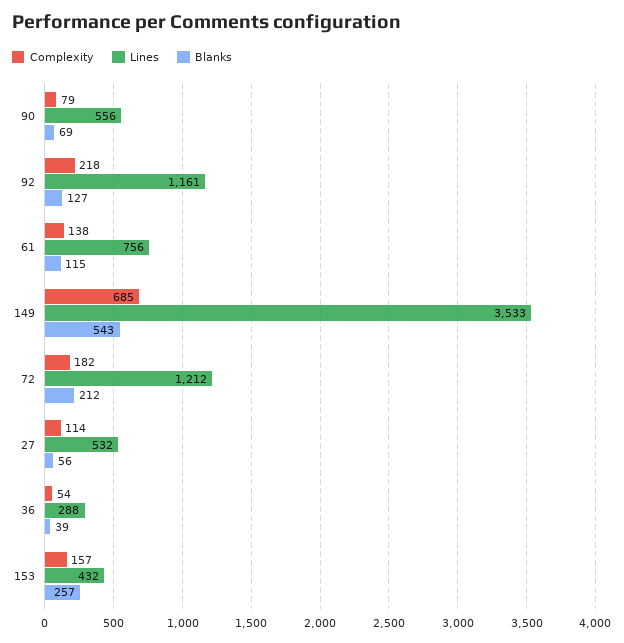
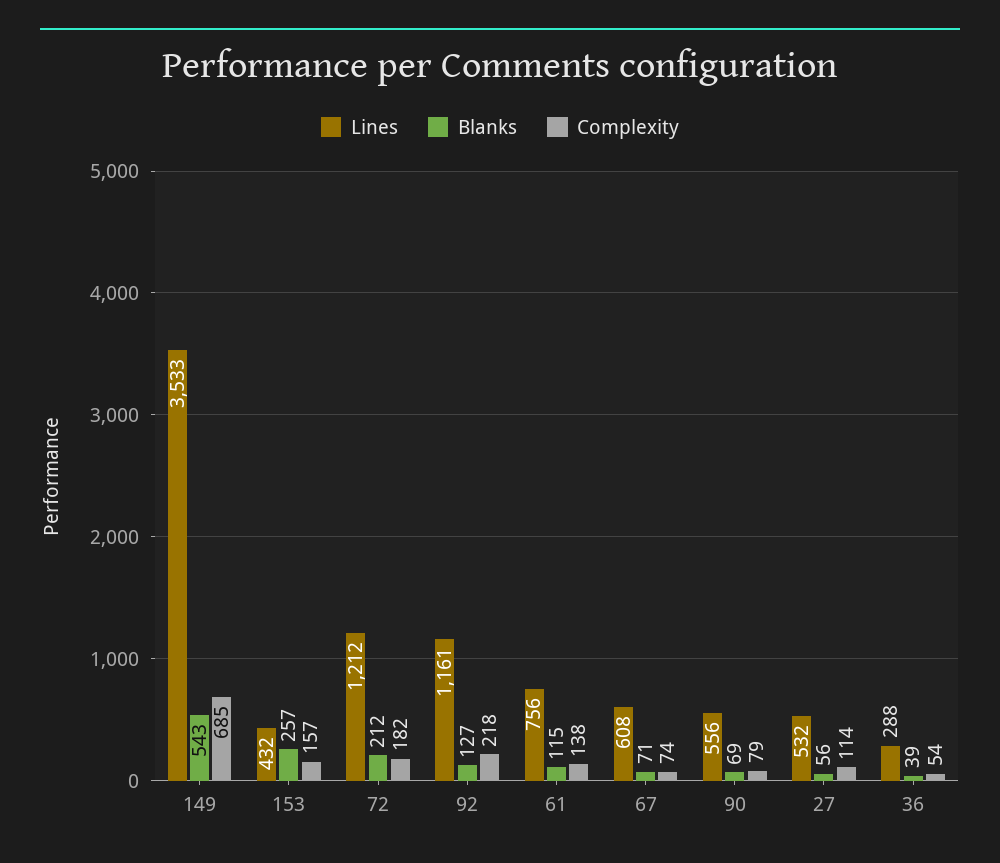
  {
    "Complexity": {
      "90": 79,
      "92": 218,
      "61": 138,
      "149": 685,
      "72": 182,
      "27": 114,
      "36": 54,
-     "153": 157
+     "153": 157,
+     "67": 74
    },
    "Lines": {
      "90": 556,
      "92": 1161,
      "61": 756,
      "149": 3533,
      "72": 1212,
      "27": 532,
      "36": 288,
-     "153": 432
+     "153": 432,
+     "67": 608
    },
    "Blanks": {
      "90": 69,
      "92": 127,
      "61": 115,
      "149": 543,
      "72": 212,
      "27": 56,
      "36": 39,
-     "153": 257
+     "153": 257,
+     "67": 71
    }
  }

